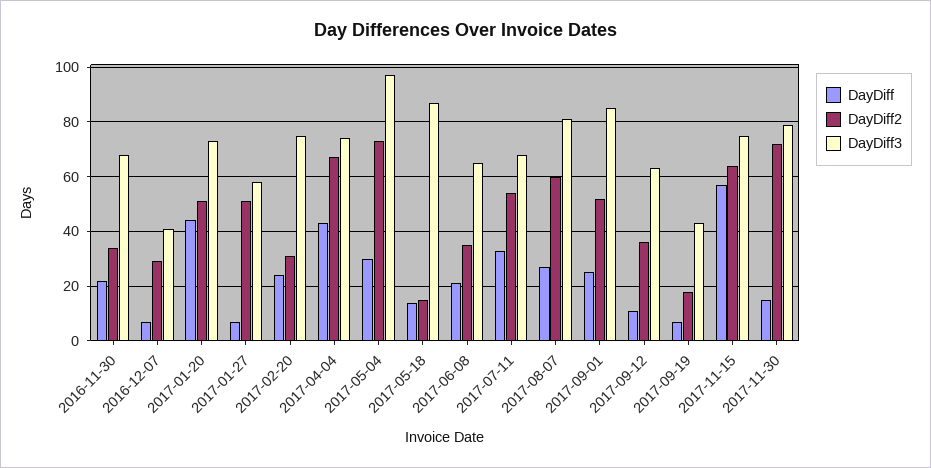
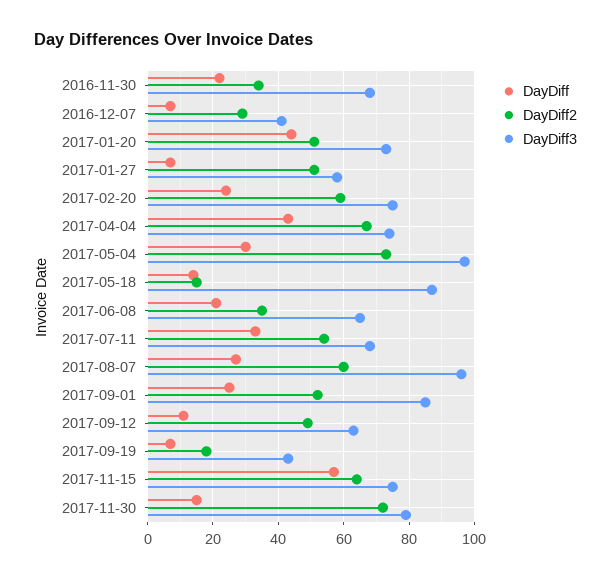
  {
    "DayDiff": {
      "2016-11-30": 20,
      "2016-12-07": 5,
      "2017-01-20": 45,
      "2017-01-27": 5,
      "2017-02-20": 25,
      "2017-04-04": 45,
      "2017-05-04": 30,
      "2017-05-18": 15,
      "2017-06-08": 20,
      "2017-07-11": 35,
      "2017-08-07": 25,
      "2017-09-01": 25,
      "2017-09-12": 10,
      "2017-09-19": 5,
      "2017-11-15": 55,
      "2017-11-30": 15
    },
    "DayDiff2": {
      "2016-11-30": 35,
      "2016-12-07": 30,
      "2017-01-20": 50,
      "2017-01-27": 50,
-     "2017-02-20": 30,
+     "2017-02-20": 60,
      "2017-04-04": 65,
      "2017-05-04": 75,
      "2017-05-18": 15,
      "2017-06-08": 35,
      "2017-07-11": 55,
      "2017-08-07": 60,
      "2017-09-01": 50,
-     "2017-09-12": 35,
+     "2017-09-12": 50,
      "2017-09-19": 20,
      "2017-11-15": 65,
      "2017-11-30": 70
    },
    "DayDiff3": {
      "2016-11-30": 70,
      "2016-12-07": 40,
      "2017-01-20": 75,
      "2017-01-27": 60,
      "2017-02-20": 75,
      "2017-04-04": 75,
      "2017-05-04": 95,
      "2017-05-18": 85,
      "2017-06-08": 65,
      "2017-07-11": 70,
-     "2017-08-07": 80,
+     "2017-08-07": 95,
      "2017-09-01": 85,
      "2017-09-12": 65,
      "2017-09-19": 45,
      "2017-11-15": 75,
      "2017-11-30": 80
    }
  }

